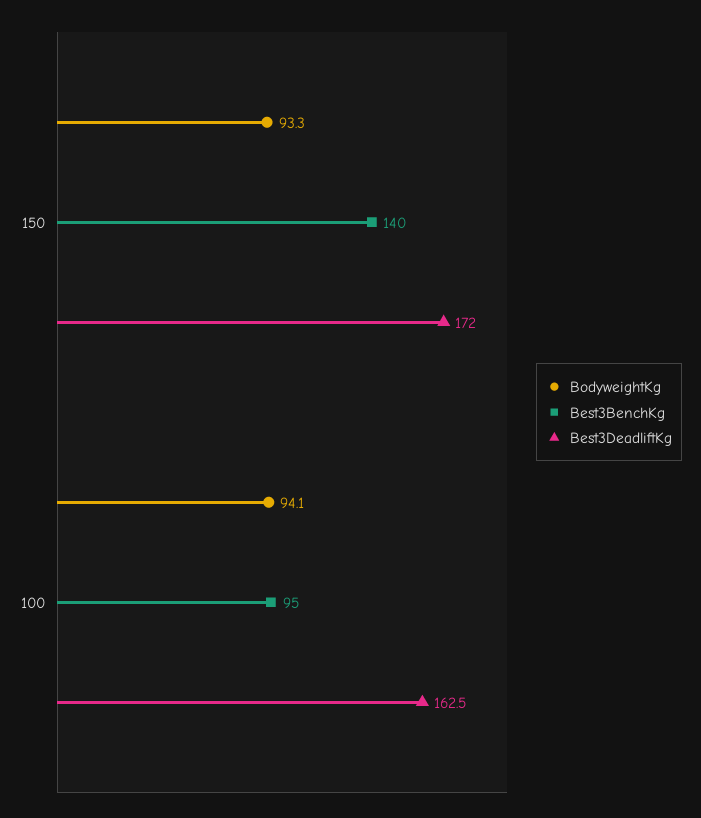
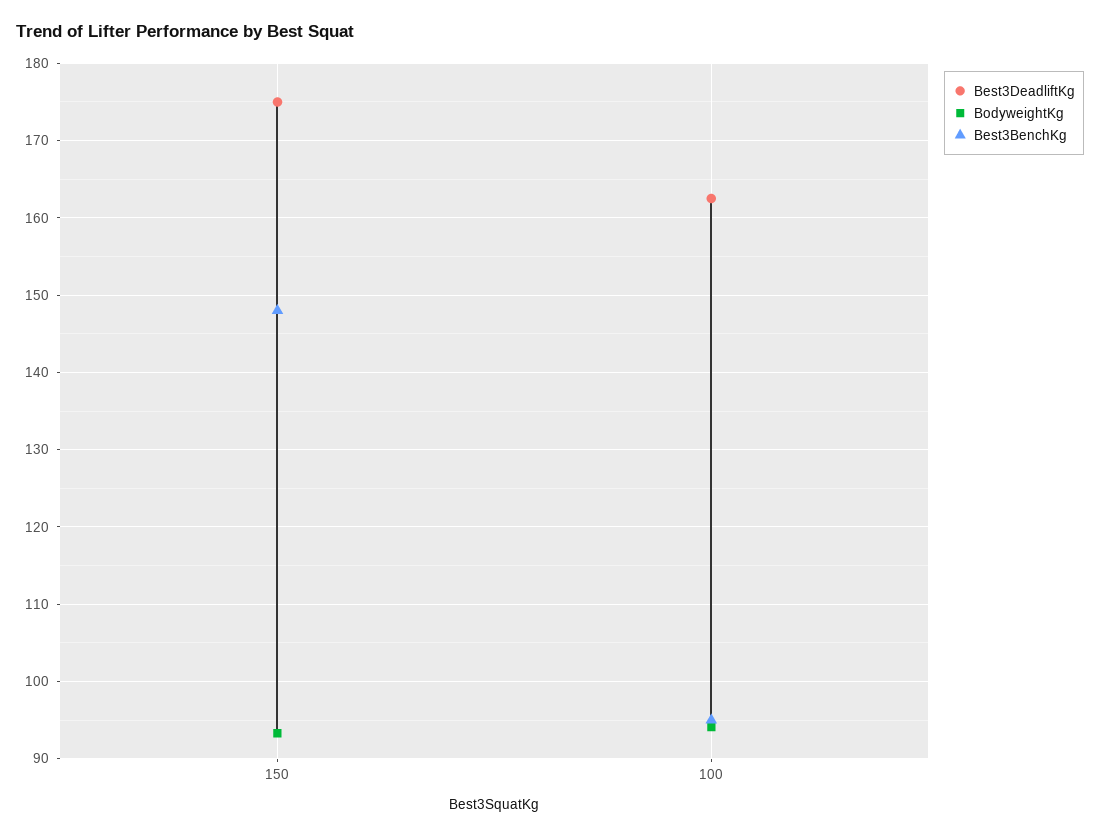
  {
    "BodyweightKg": {
      "150": 93.3,
      "100": 94.1
    },
    "Best3BenchKg": {
-     "150": 140,
+     "150": 148,
      "100": 95
    },
    "Best3DeadliftKg": {
-     "150": 172,
+     "150": 175,
      "100": 162.5
    }
  }

